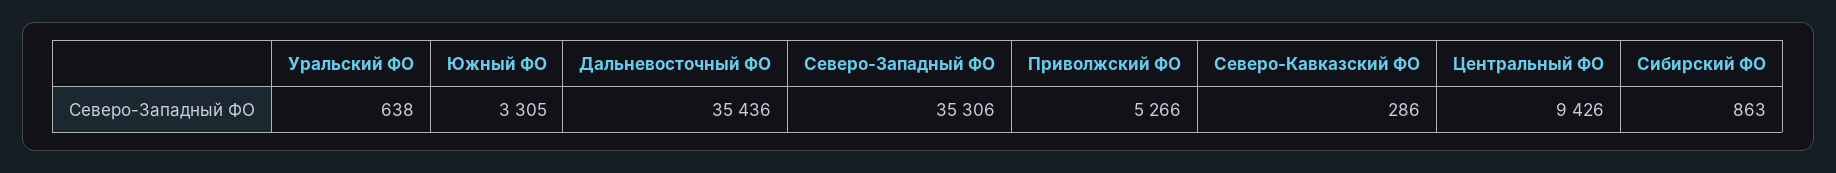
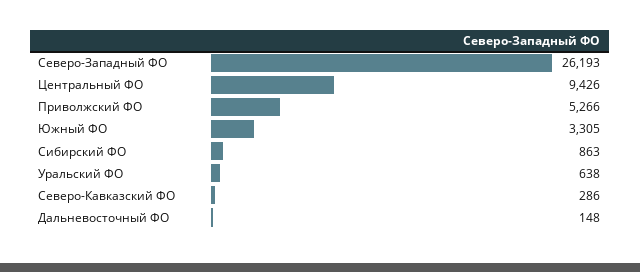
  {
    "Уральский ФО": 638,
    "Южный ФО": 3305,
-   "Дальневосточный ФО": 35436,
+   "Дальневосточный ФО": 148,
-   "Северо-Западный ФО": 35306,
+   "Северо-Западный ФО": 26193,
    "Приволжский ФО": 5266,
    "Северо-Кавказский ФО": 286,
    "Центральный ФО": 9426,
    "Сибирский ФО": 863
  }

